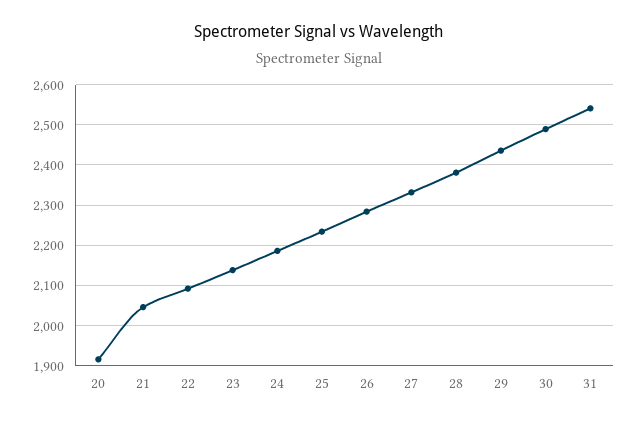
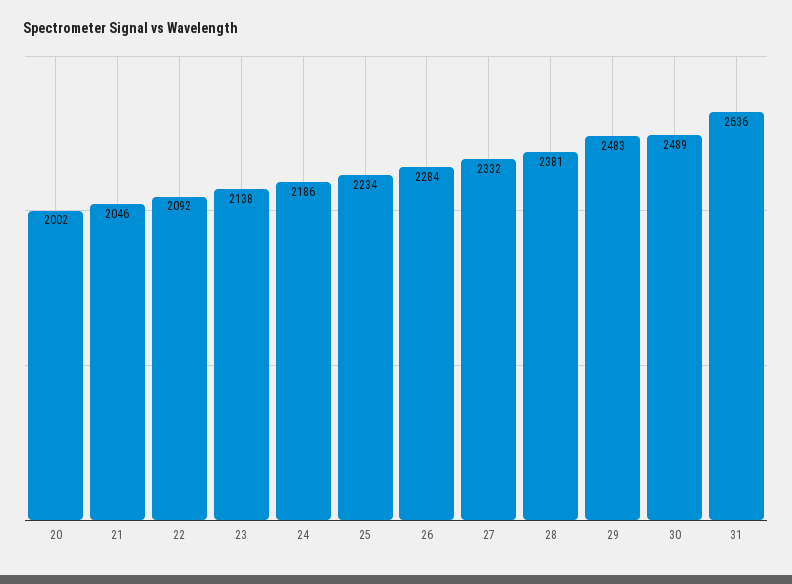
  {
-   "20": 1920,
+   "20": 2002,
    "21": 2046,
    "22": 2092,
    "23": 2138,
    "24": 2186,
    "25": 2234,
    "26": 2284,
    "27": 2332,
    "28": 2381,
-   "29": 2440,
+   "29": 2483,
    "30": 2489,
-   "31": 2540
+   "31": 2636
  }

